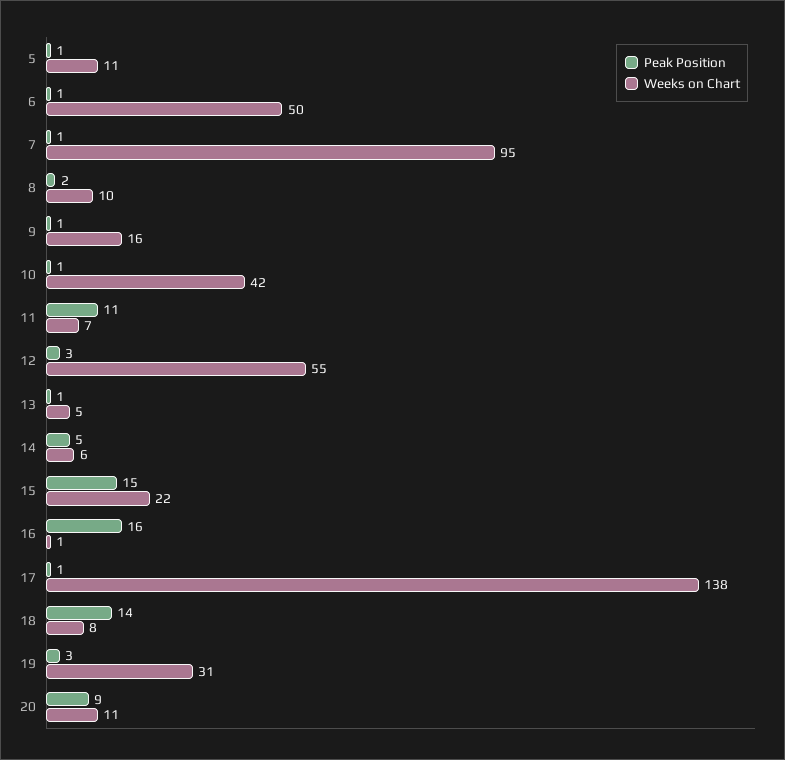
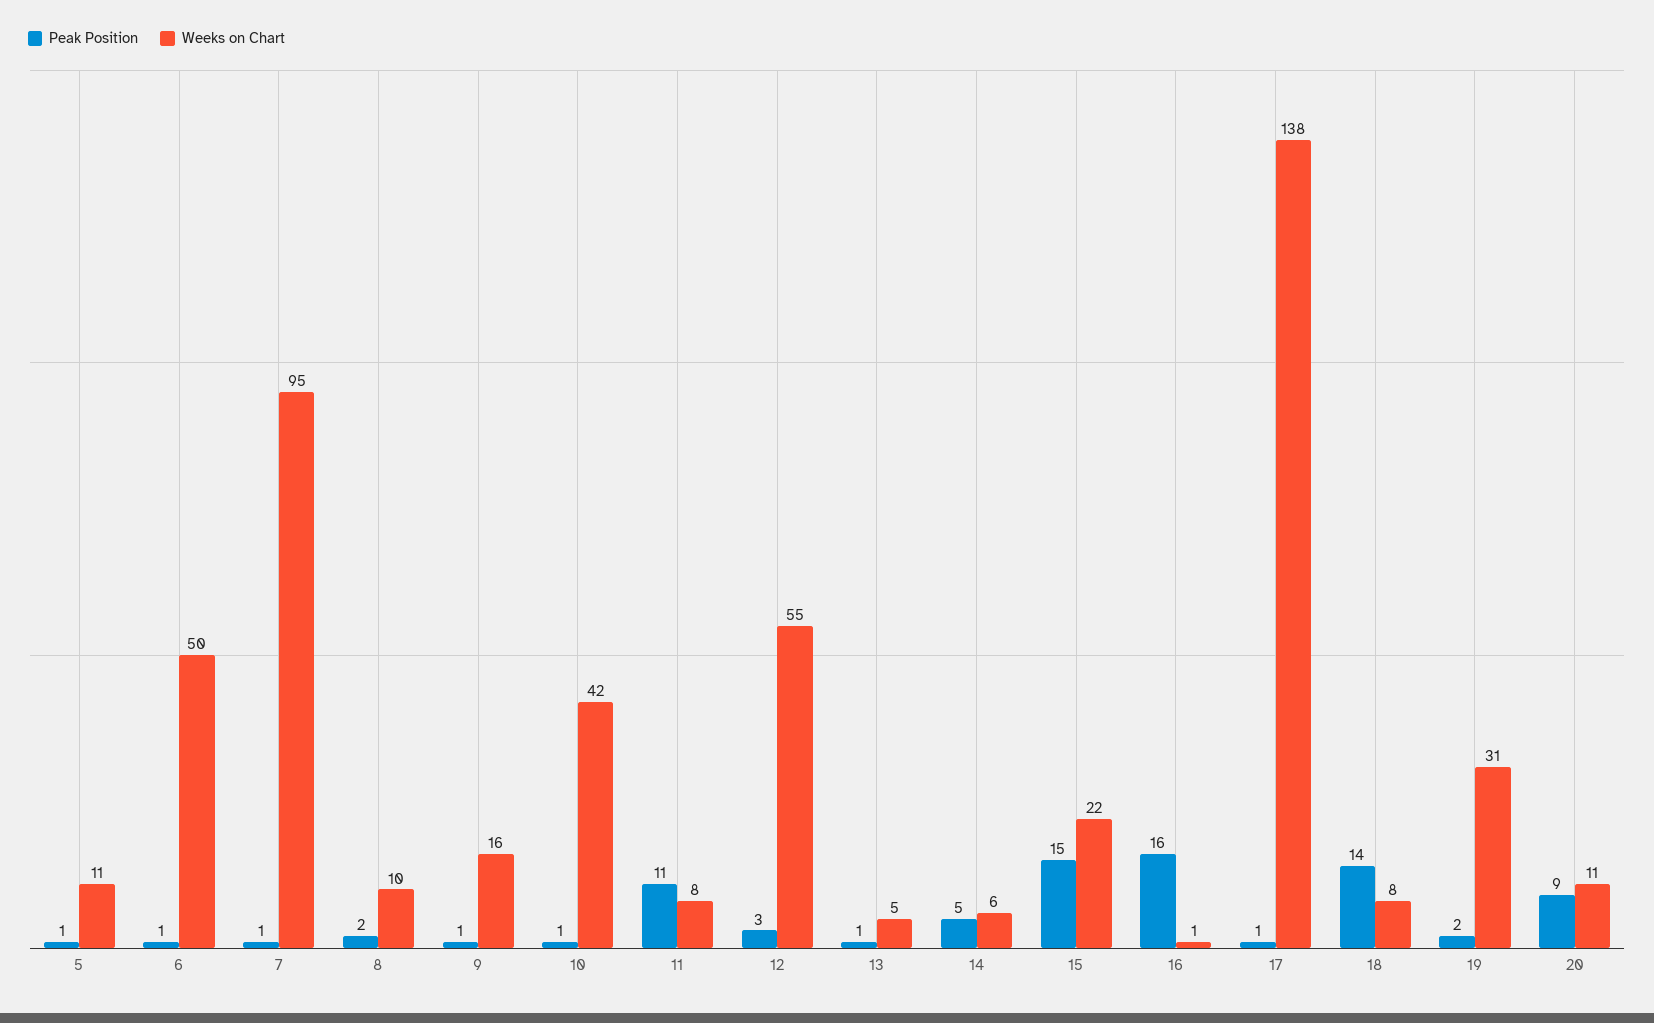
  {
    "Peak Position": {
      "5": 1,
      "6": 1,
      "7": 1,
      "8": 2,
      "9": 1,
      "10": 1,
      "11": 11,
      "12": 3,
      "13": 1,
      "14": 5,
      "15": 15,
      "16": 16,
      "17": 1,
      "18": 14,
-     "19": 3,
+     "19": 2,
      "20": 9
    },
    "Weeks on Chart": {
      "5": 11,
      "6": 50,
      "7": 95,
      "8": 10,
      "9": 16,
      "10": 42,
-     "11": 7,
+     "11": 8,
      "12": 55,
      "13": 5,
      "14": 6,
      "15": 22,
      "16": 1,
      "17": 138,
      "18": 8,
      "19": 31,
      "20": 11
    }
  }

